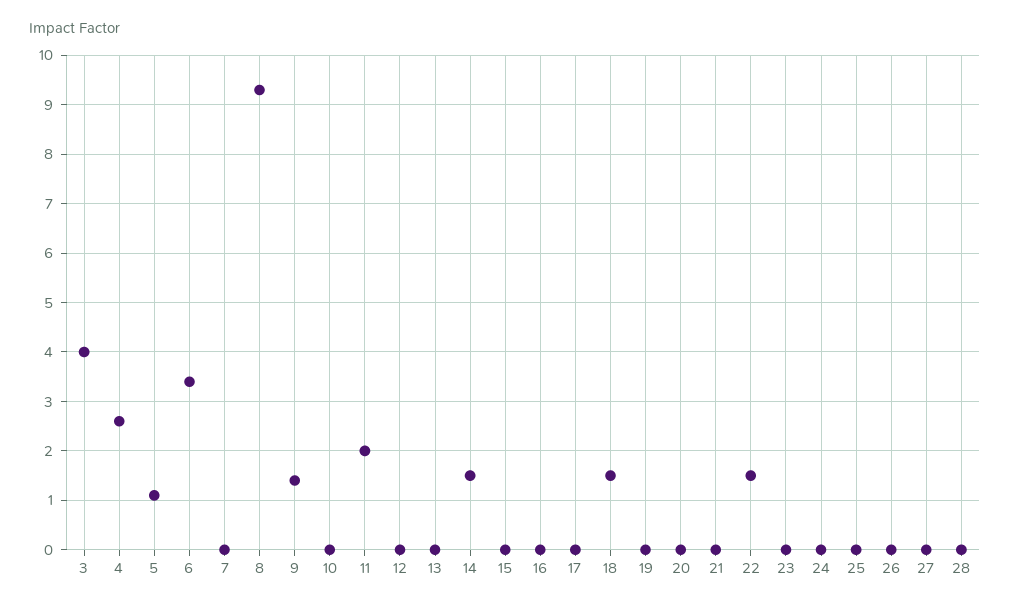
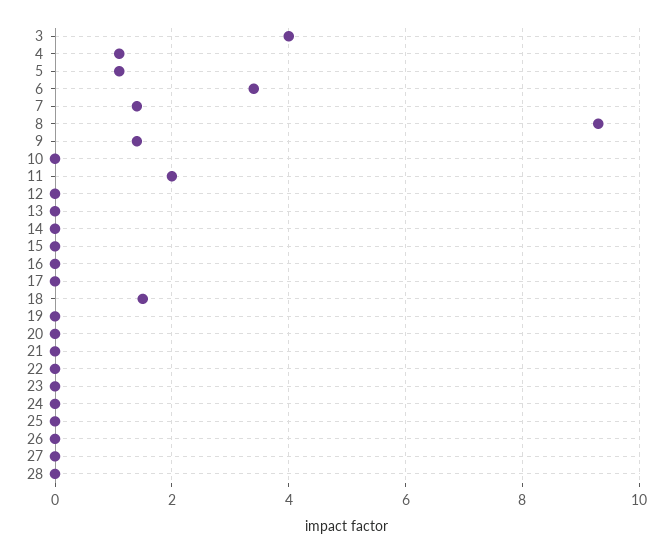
  {
    "3": 4,
-   "4": 2.5,
+   "4": 1,
    "5": 1,
    "6": 3.5,
-   "7": 0,
+   "7": 1.5,
    "8": 9.5,
    "9": 1.5,
    "10": 0,
    "11": 2,
    "12": 0,
    "13": 0,
-   "14": 1.5,
+   "14": 0,
    "15": 0,
    "16": 0,
    "17": 0,
    "18": 1.5,
    "19": 0,
    "20": 0,
    "21": 0,
-   "22": 1.5,
+   "22": 0,
    "23": 0,
    "24": 0,
    "25": 0,
    "26": 0,
    "27": 0,
    "28": 0
  }

